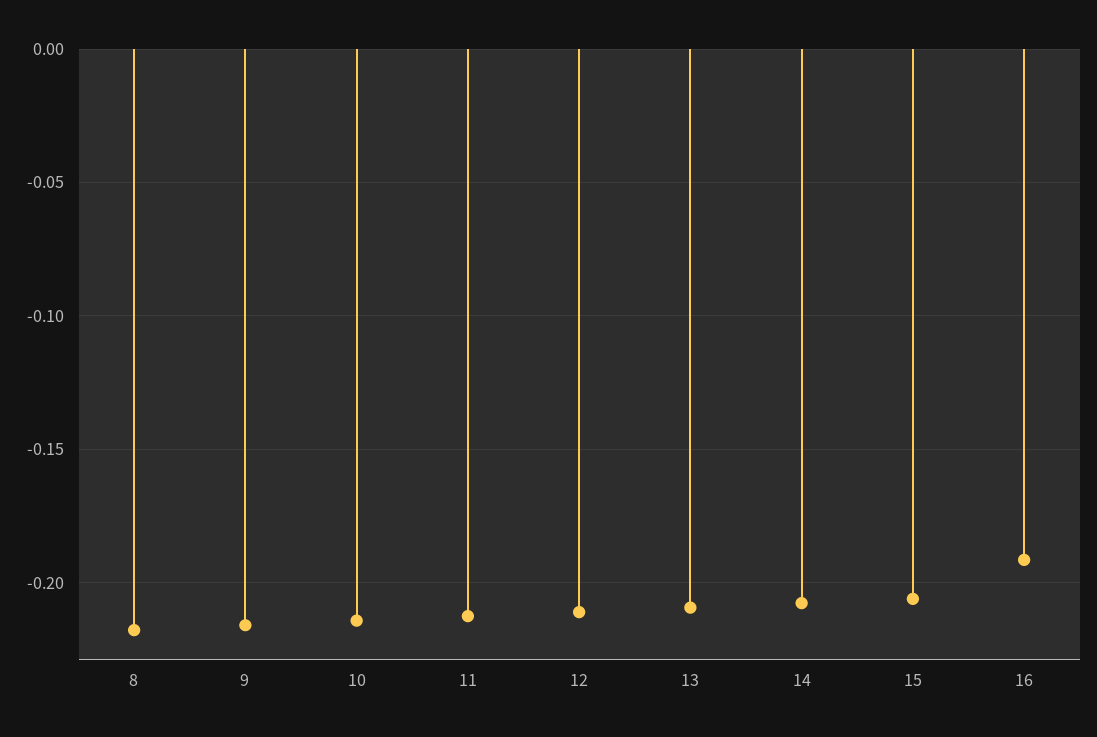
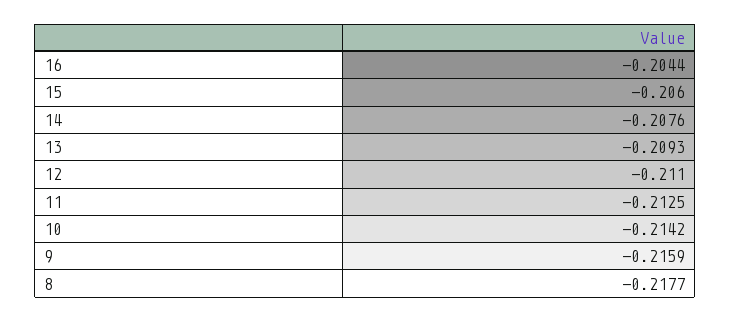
  {
    "8": -0.2177,
    "9": -0.2159,
    "10": -0.2142,
    "11": -0.2125,
    "12": -0.211,
    "13": -0.2093,
    "14": -0.2076,
    "15": -0.206,
-   "16": -0.19
+   "16": -0.2044
  }

